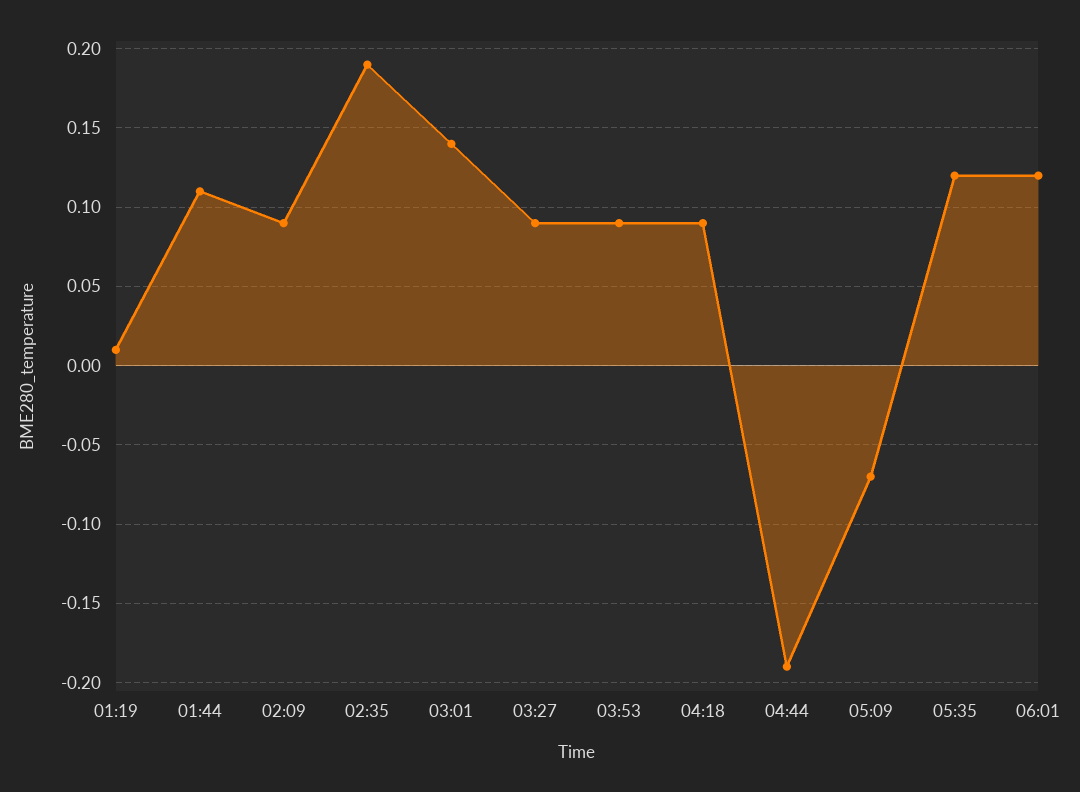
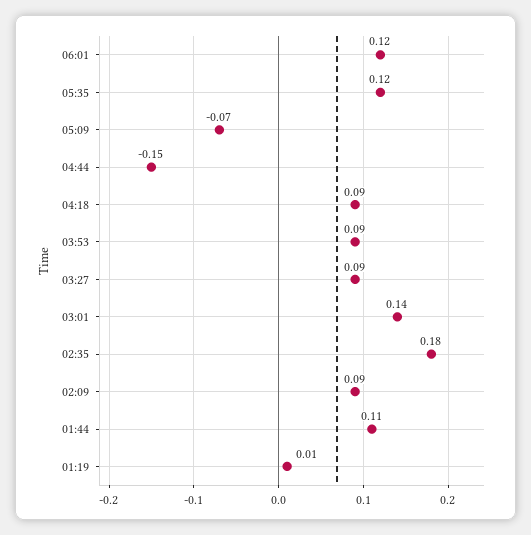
  {
    "01:19": 0.01,
    "01:44": 0.11,
    "02:09": 0.09,
-   "02:35": 0.19,
+   "02:35": 0.18,
    "03:01": 0.14,
    "03:27": 0.09,
    "03:53": 0.09,
    "04:18": 0.09,
-   "04:44": -0.19,
+   "04:44": -0.15,
    "05:09": -0.07,
    "05:35": 0.12,
    "06:01": 0.12
  }

